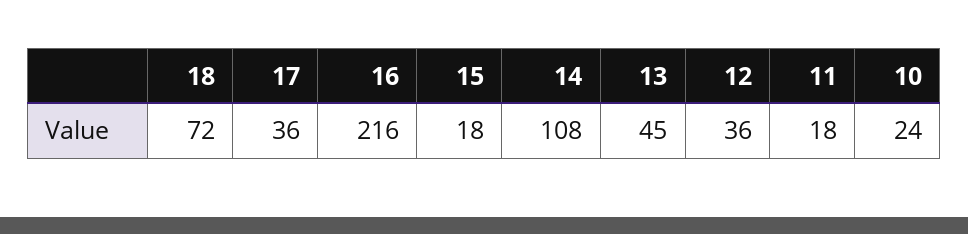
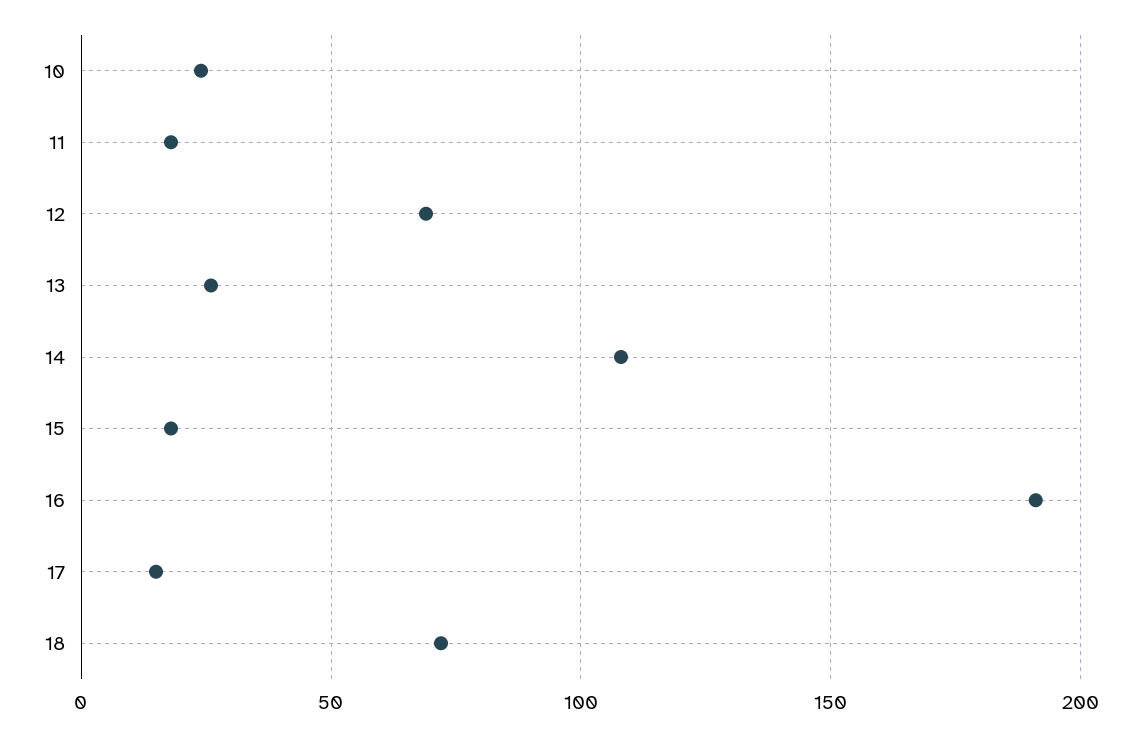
  {
    "18": 72,
-   "17": 36,
+   "17": 15,
-   "16": 216,
+   "16": 190,
    "15": 18,
    "14": 108,
-   "13": 45,
+   "13": 25,
-   "12": 36,
+   "12": 70,
    "11": 18,
    "10": 24
  }

